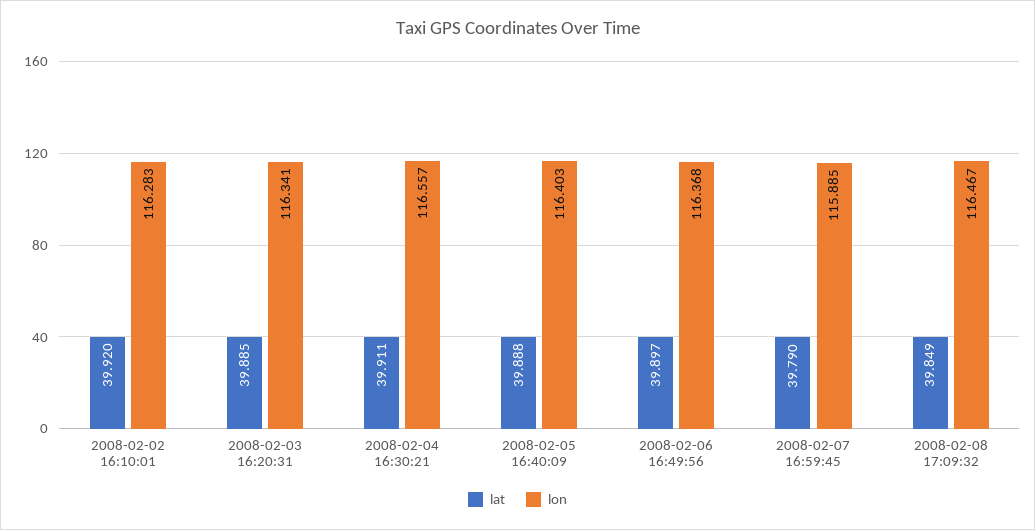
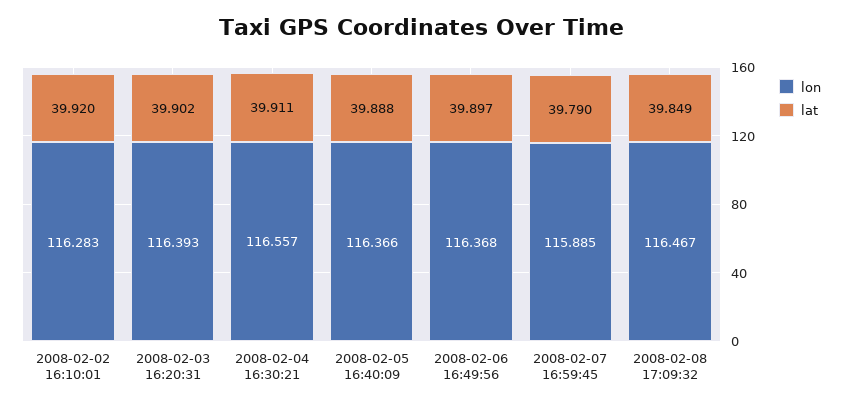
  {
    "lat": {
      "2008-02-02 16:10:01": 39.92,
-     "2008-02-03 16:20:31": 39.885,
+     "2008-02-03 16:20:31": 39.902,
      "2008-02-04 16:30:21": 39.911,
      "2008-02-05 16:40:09": 39.888,
      "2008-02-06 16:49:56": 39.897,
      "2008-02-07 16:59:45": 39.79,
      "2008-02-08 17:09:32": 39.849
    },
    "lon": {
      "2008-02-02 16:10:01": 116.283,
-     "2008-02-03 16:20:31": 116.341,
+     "2008-02-03 16:20:31": 116.393,
      "2008-02-04 16:30:21": 116.557,
-     "2008-02-05 16:40:09": 116.403,
+     "2008-02-05 16:40:09": 116.366,
      "2008-02-06 16:49:56": 116.368,
      "2008-02-07 16:59:45": 115.885,
      "2008-02-08 17:09:32": 116.467
    }
  }

